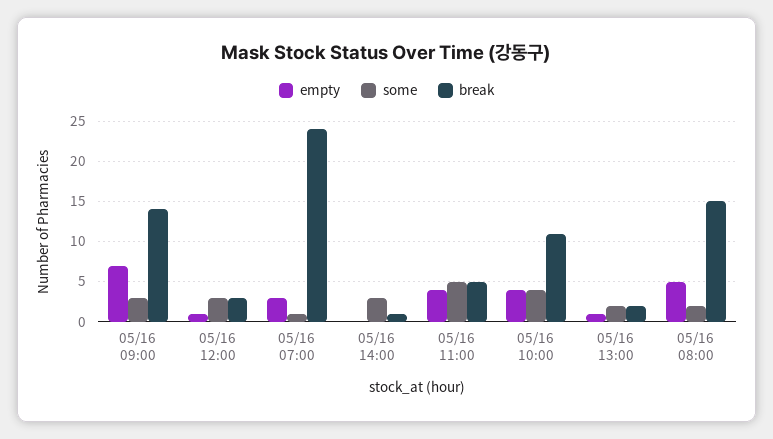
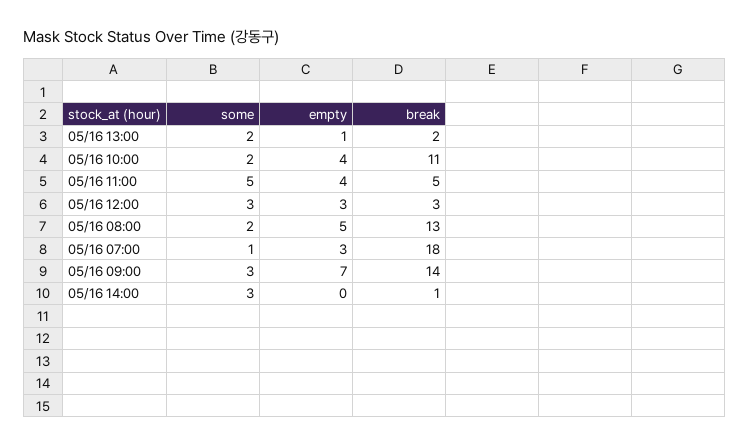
  {
    "empty": {
      "05/16 09:00": 7,
-     "05/16 12:00": 1,
+     "05/16 12:00": 3,
      "05/16 07:00": 3,
      "05/16 14:00": 0,
      "05/16 11:00": 4,
      "05/16 10:00": 4,
      "05/16 13:00": 1,
      "05/16 08:00": 5
    },
    "some": {
      "05/16 09:00": 3,
      "05/16 12:00": 3,
      "05/16 07:00": 1,
      "05/16 14:00": 3,
      "05/16 11:00": 5,
-     "05/16 10:00": 4,
+     "05/16 10:00": 2,
      "05/16 13:00": 2,
      "05/16 08:00": 2
    },
    "break": {
      "05/16 09:00": 14,
      "05/16 12:00": 3,
-     "05/16 07:00": 24,
+     "05/16 07:00": 18,
      "05/16 14:00": 1,
      "05/16 11:00": 5,
      "05/16 10:00": 11,
      "05/16 13:00": 2,
-     "05/16 08:00": 15
+     "05/16 08:00": 13
    }
  }

